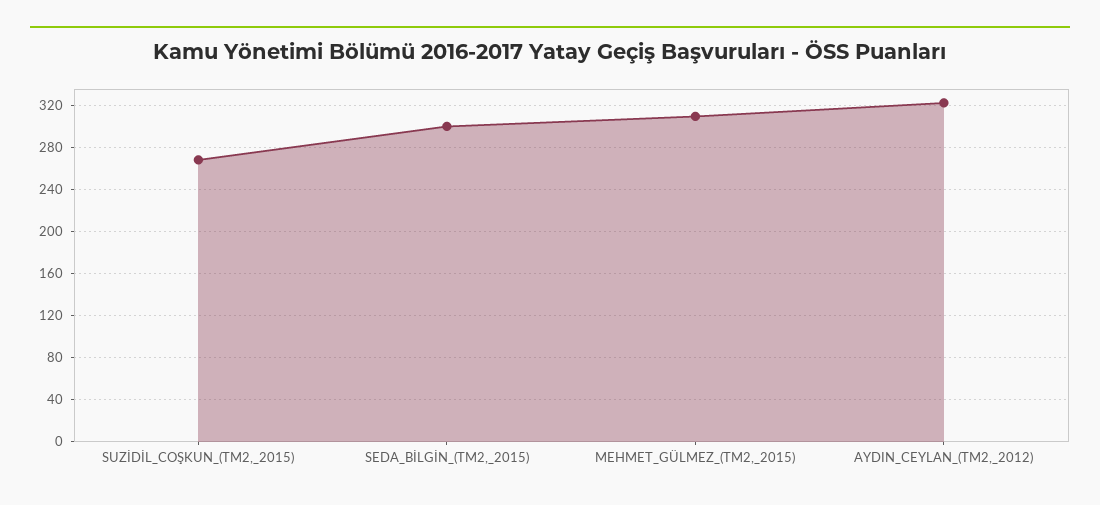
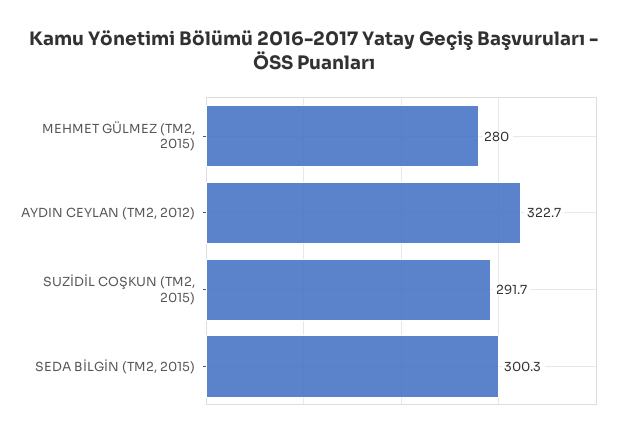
  {
-   "SUZİDİL_COŞKUN_(TM2,_2015)": 270,
+   "SUZİDİL_COŞKUN_(TM2,_2015)": 291.7,
    "SEDA_BİLGİN_(TM2,_2015)": 300.3,
-   "MEHMET_GÜLMEZ_(TM2,_2015)": 310,
+   "MEHMET_GÜLMEZ_(TM2,_2015)": 280,
    "AYDIN_CEYLAN_(TM2,_2012)": 322.7
  }

